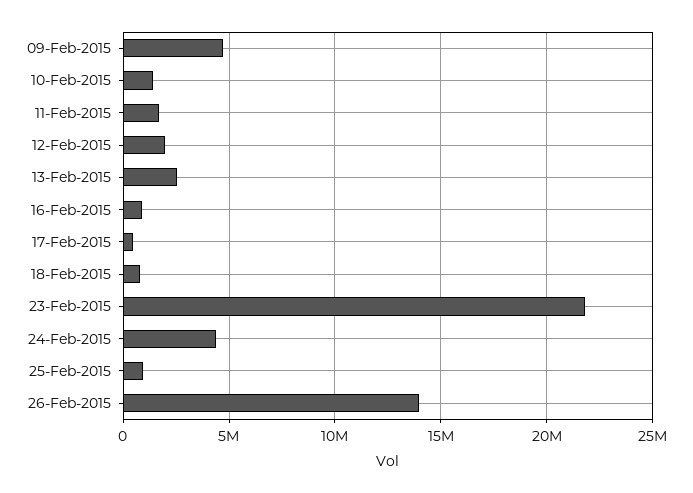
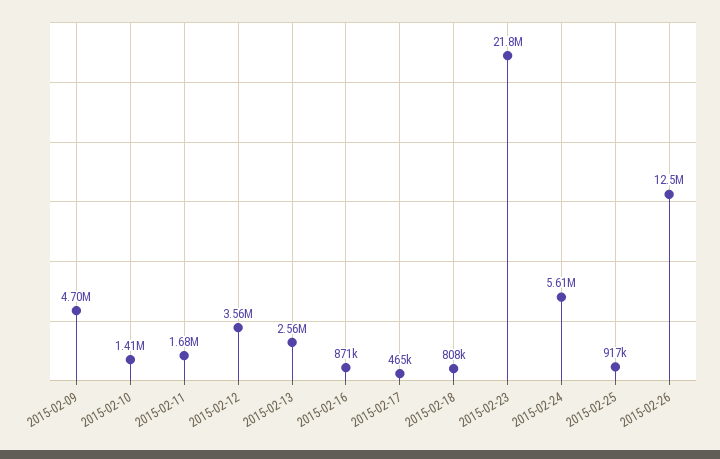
  {
    "09-Feb-2015": 4700000,
    "10-Feb-2015": 1410000,
    "11-Feb-2015": 1680000,
-   "12-Feb-2015": 2000000,
+   "12-Feb-2015": 3560000,
    "13-Feb-2015": 2560000,
    "16-Feb-2015": 871000,
    "17-Feb-2015": 465000,
    "18-Feb-2015": 808000,
    "23-Feb-2015": 21800000,
-   "24-Feb-2015": 4500000,
+   "24-Feb-2015": 5610000,
    "25-Feb-2015": 917000,
-   "26-Feb-2015": 14000000
+   "26-Feb-2015": 12500000
  }

